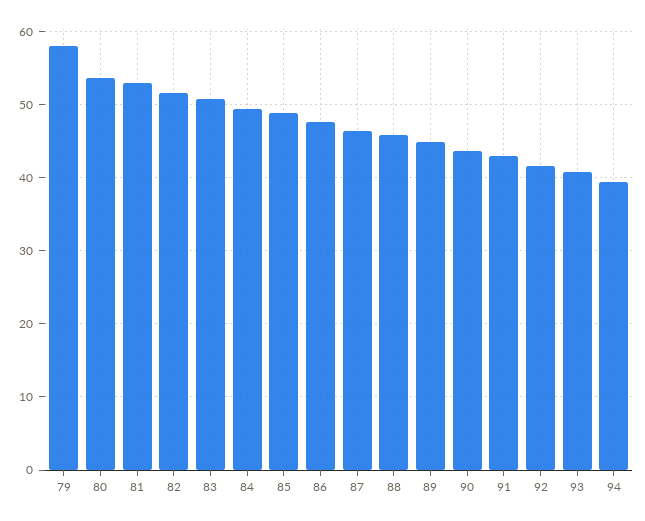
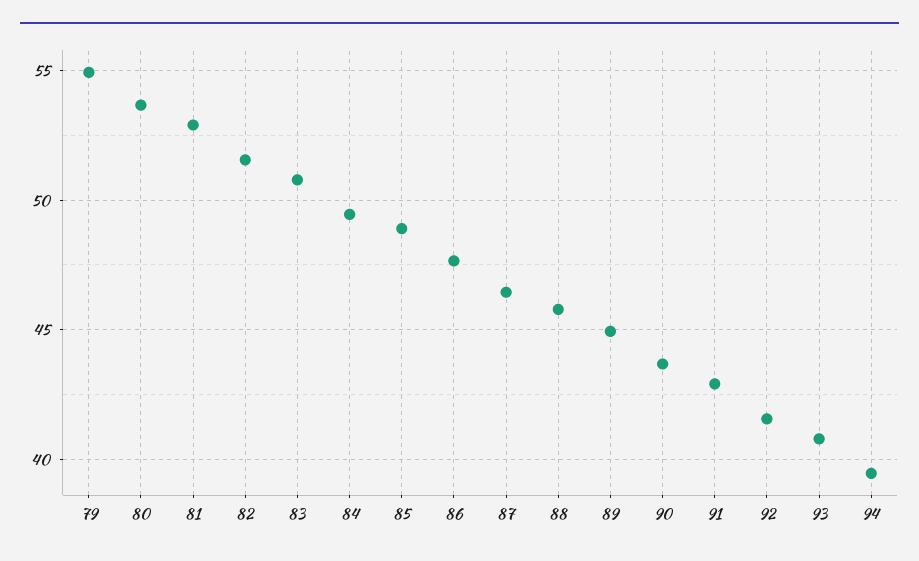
  {
-   "79": 58,
+   "79": 55,
    "80": 53.5,
    "81": 53,
    "82": 51.5,
    "83": 51,
    "84": 49.5,
    "85": 49,
    "86": 47.5,
    "87": 46.5,
    "88": 46,
    "89": 45,
    "90": 43.5,
    "91": 43,
    "92": 41.5,
    "93": 41,
    "94": 39.5
  }

